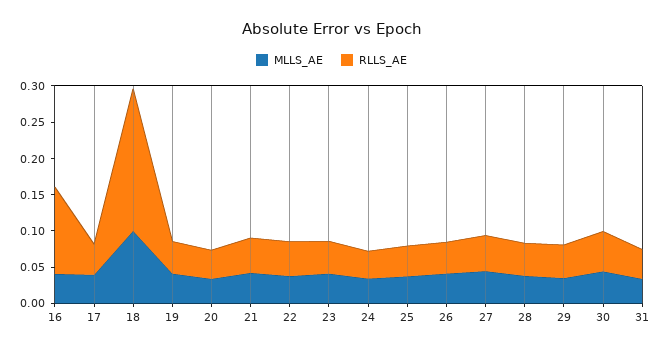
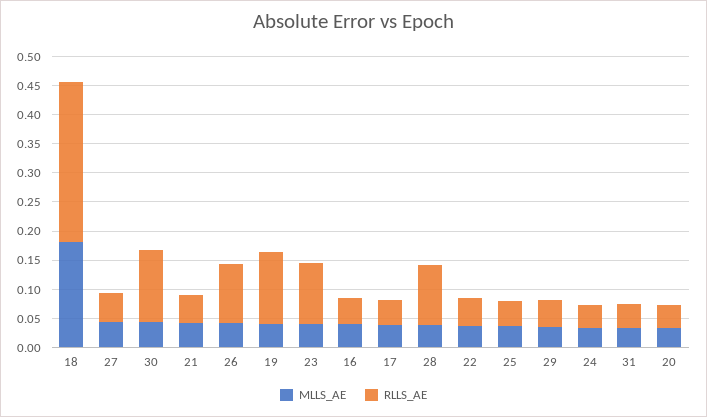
  {
    "MLLS_AE": {
      "16": 0.05,
      "17": 0.05,
-     "18": 0.1,
+     "18": 0.175,
      "19": 0.05,
      "20": 0.025,
      "21": 0.05,
      "22": 0.05,
      "23": 0.05,
      "24": 0.025,
      "25": 0.025,
      "26": 0.05,
      "27": 0.05,
      "28": 0.05,
      "29": 0.025,
      "30": 0.05,
      "31": 0.025
    },
    "RLLS_AE": {
-     "16": 0.125,
+     "16": 0.05,
      "17": 0.05,
-     "18": 0.2,
+     "18": 0.275,
-     "19": 0.05,
+     "19": 0.125,
      "20": 0.05,
      "21": 0.05,
      "22": 0.05,
-     "23": 0.05,
+     "23": 0.1,
      "24": 0.05,
      "25": 0.05,
-     "26": 0.05,
+     "26": 0.1,
      "27": 0.05,
-     "28": 0.05,
+     "28": 0.1,
      "29": 0.05,
-     "30": 0.05,
+     "30": 0.125,
      "31": 0.05
    }
  }

